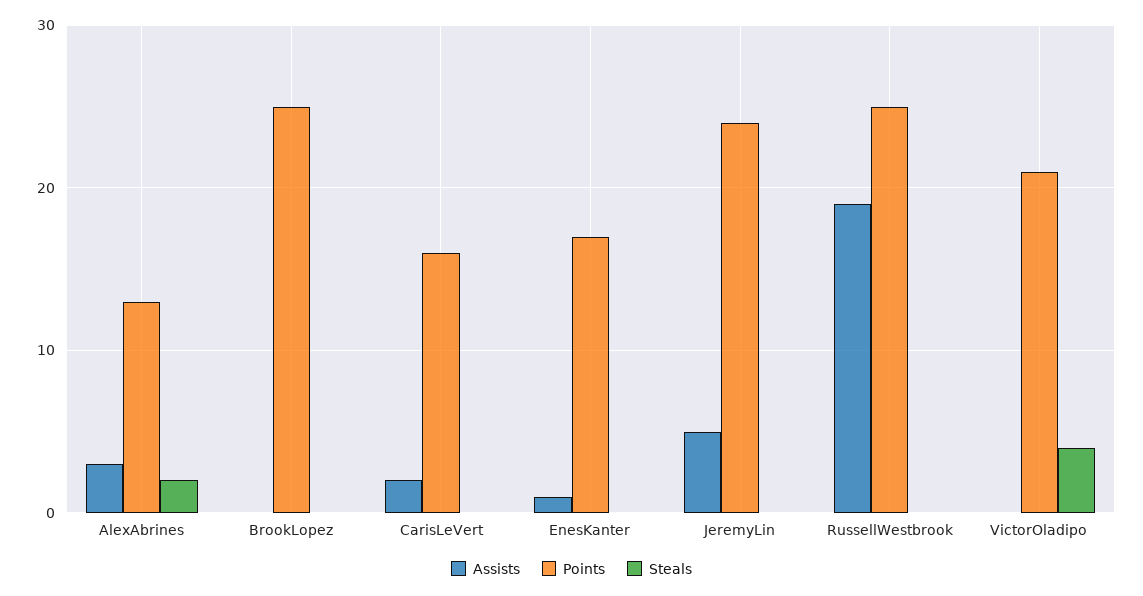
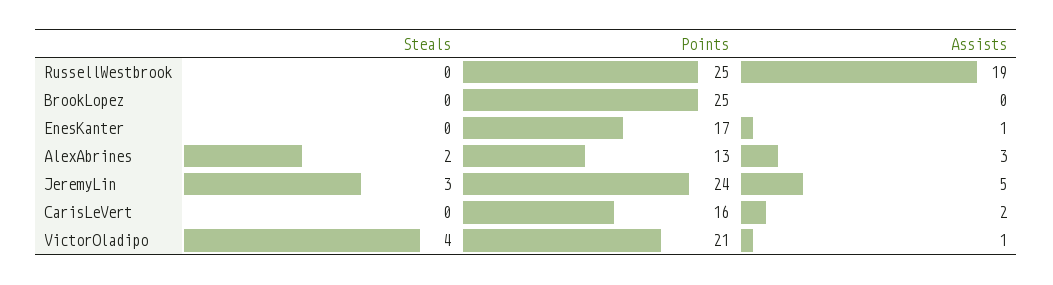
  {
    "Assists": {
      "AlexAbrines": 3,
      "BrookLopez": 0,
      "CarisLeVert": 2,
      "EnesKanter": 1,
      "JeremyLin": 5,
      "RussellWestbrook": 19,
-     "VictorOladipo": 0
+     "VictorOladipo": 1
    },
    "Points": {
      "AlexAbrines": 13,
      "BrookLopez": 25,
      "CarisLeVert": 16,
      "EnesKanter": 17,
      "JeremyLin": 24,
      "RussellWestbrook": 25,
      "VictorOladipo": 21
    },
    "Steals": {
      "AlexAbrines": 2,
      "BrookLopez": 0,
      "CarisLeVert": 0,
      "EnesKanter": 0,
-     "JeremyLin": 0,
+     "JeremyLin": 3,
      "RussellWestbrook": 0,
      "VictorOladipo": 4
    }
  }

